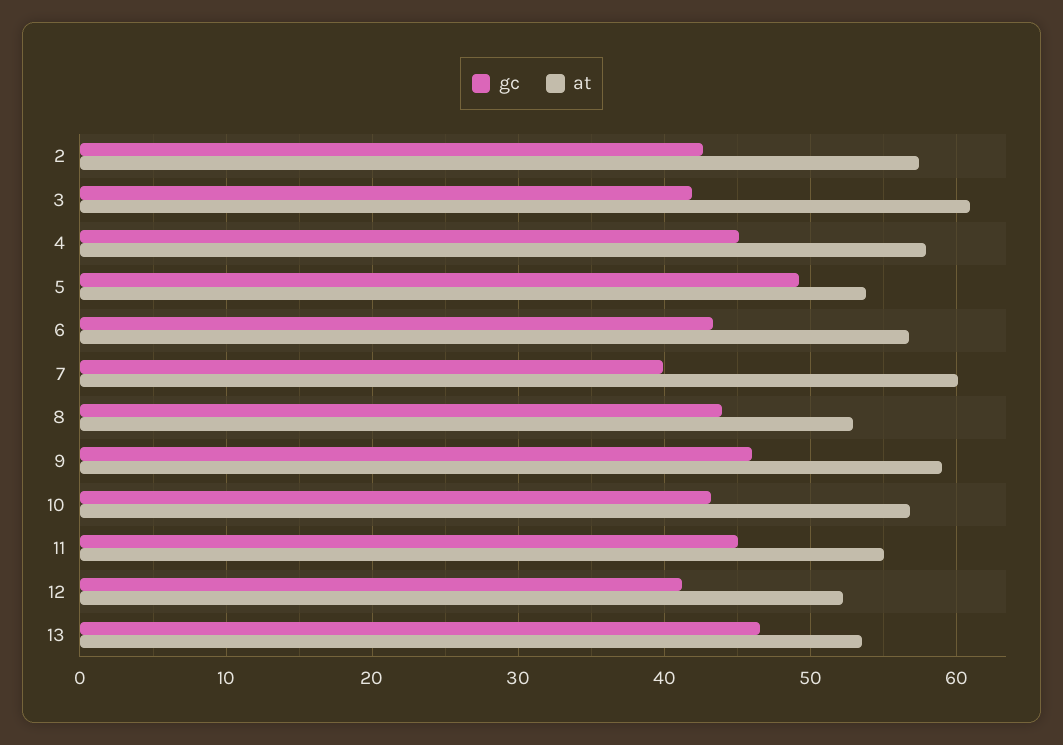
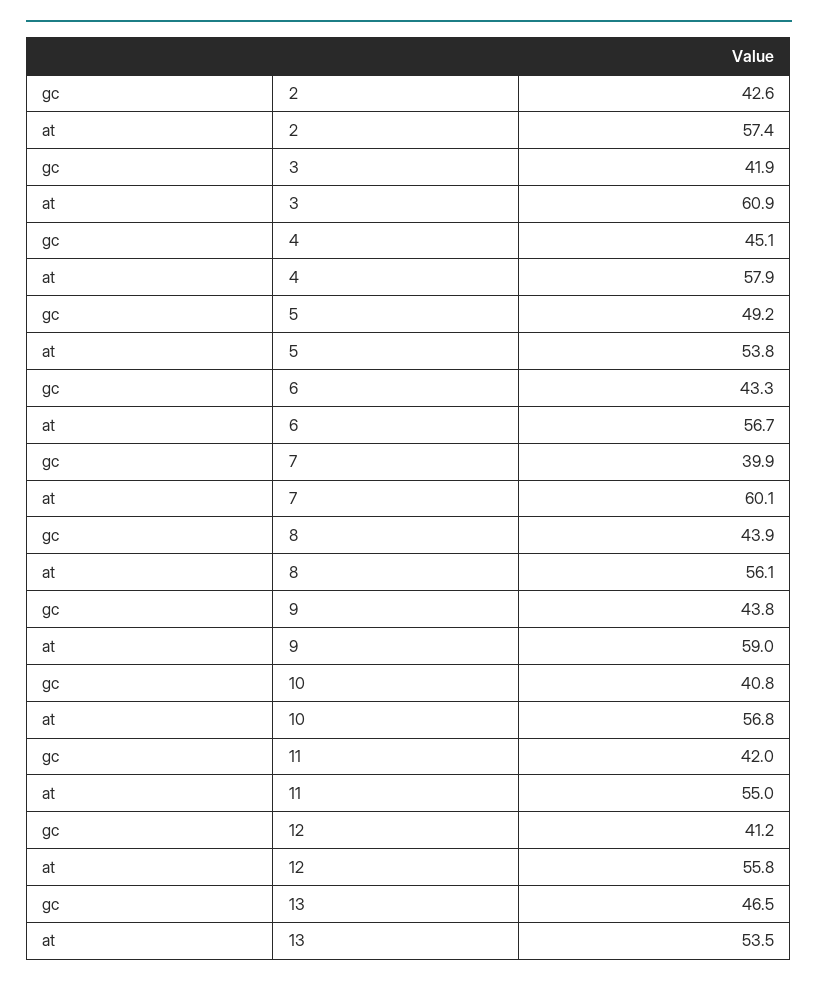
  {
    "gc": {
      "2": 42.6,
      "3": 41.9,
      "4": 45.1,
      "5": 49.2,
      "6": 43.3,
      "7": 39.9,
      "8": 43.9,
-     "9": 46,
+     "9": 43.8,
-     "10": 43,
+     "10": 40.8,
-     "11": 45,
+     "11": 42,
      "12": 41.2,
      "13": 46.5
    },
    "at": {
      "2": 57.4,
      "3": 60.9,
      "4": 57.9,
      "5": 53.8,
      "6": 56.7,
      "7": 60.1,
-     "8": 53,
+     "8": 56.1,
      "9": 59,
      "10": 56.8,
      "11": 55,
-     "12": 52,
+     "12": 55.8,
      "13": 53.5
    }
  }

